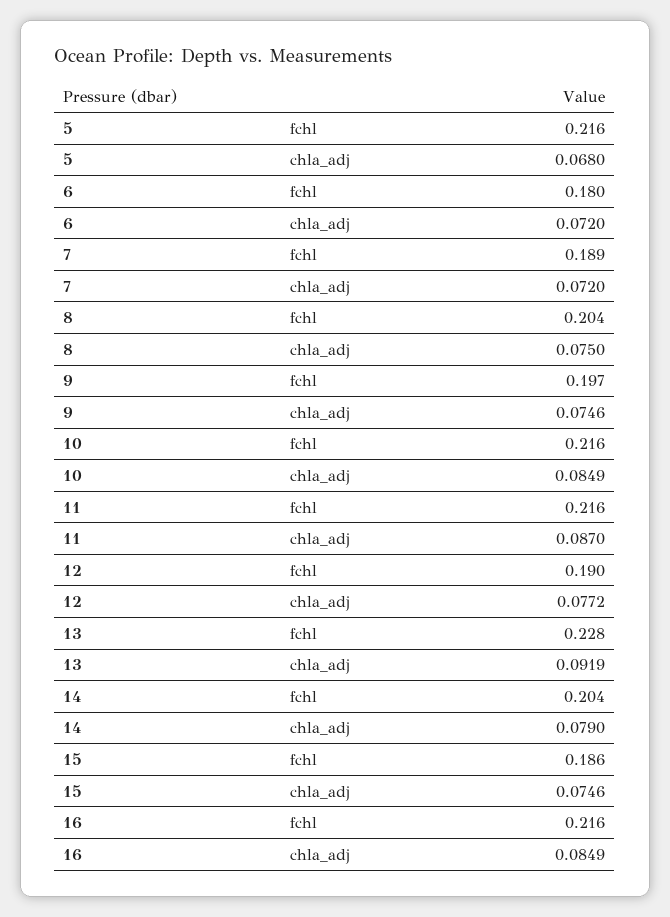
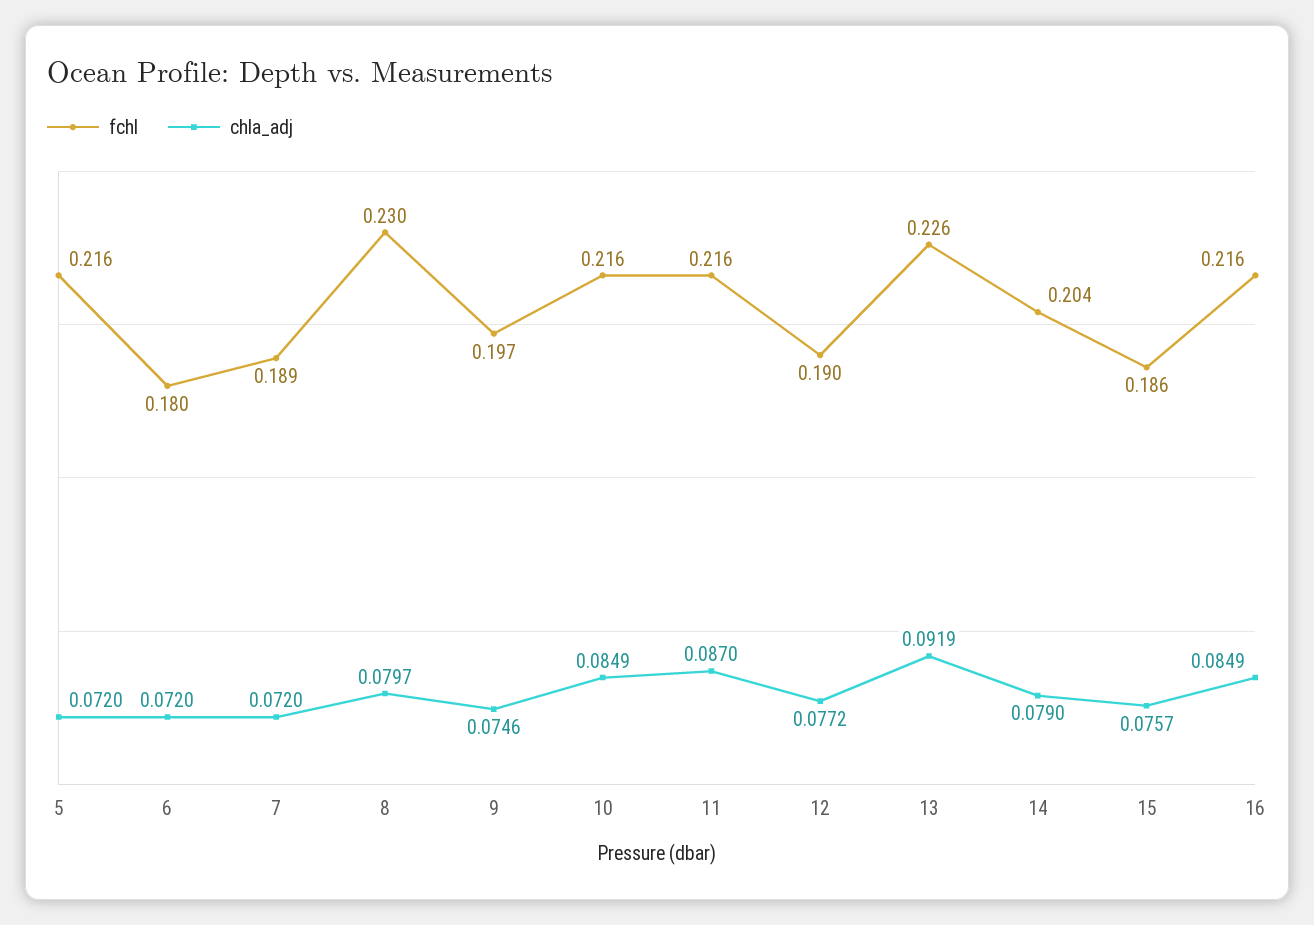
  {
    "fchl": {
      "5": 0.216,
      "6": 0.18,
      "7": 0.189,
-     "8": 0.204,
+     "8": 0.23,
      "9": 0.197,
      "10": 0.216,
      "11": 0.216,
      "12": 0.19,
-     "13": 0.228,
+     "13": 0.226,
      "14": 0.204,
      "15": 0.186,
      "16": 0.216
    },
    "chla_adj": {
-     "5": 0.068,
+     "5": 0.072,
      "6": 0.072,
      "7": 0.072,
-     "8": 0.075,
+     "8": 0.0797,
      "9": 0.0746,
      "10": 0.0849,
      "11": 0.087,
      "12": 0.0772,
      "13": 0.0919,
      "14": 0.079,
-     "15": 0.0746,
+     "15": 0.0757,
      "16": 0.0849
    }
  }

